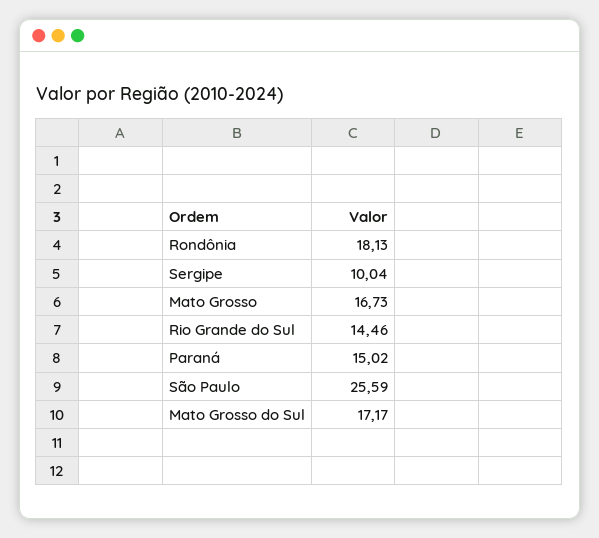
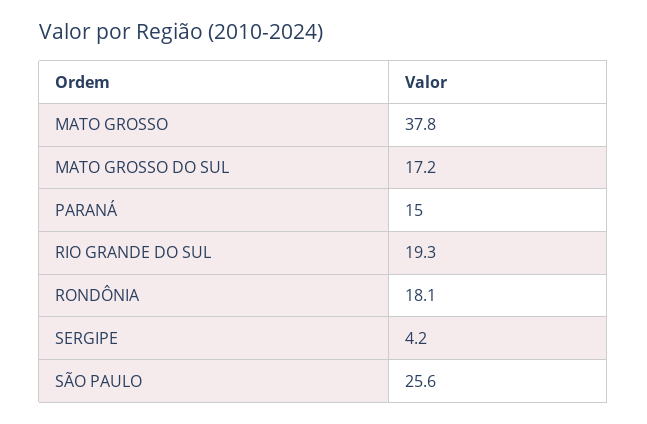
  {
    "Rondônia": 18.13,
-   "Sergipe": 10.04,
+   "Sergipe": 4.2,
-   "Mato Grosso": 16.73,
+   "Mato Grosso": 37.8,
-   "Rio Grande do Sul": 14.46,
+   "Rio Grande do Sul": 19.3,
    "Paraná": 15.02,
    "São Paulo": 25.59,
    "Mato Grosso do Sul": 17.17
  }

